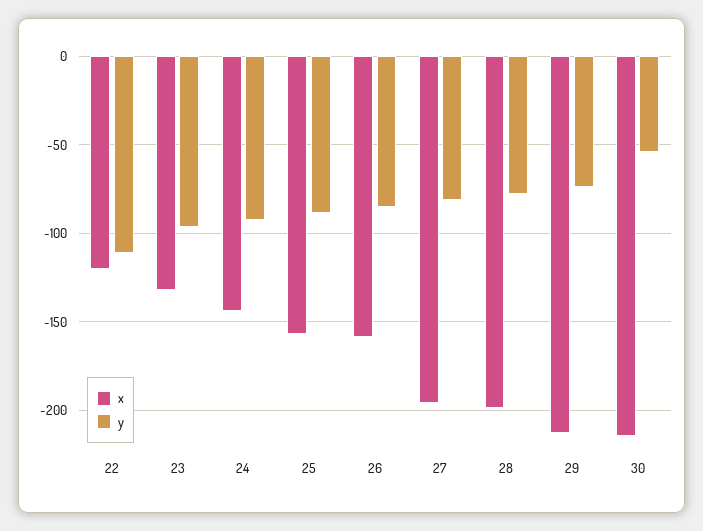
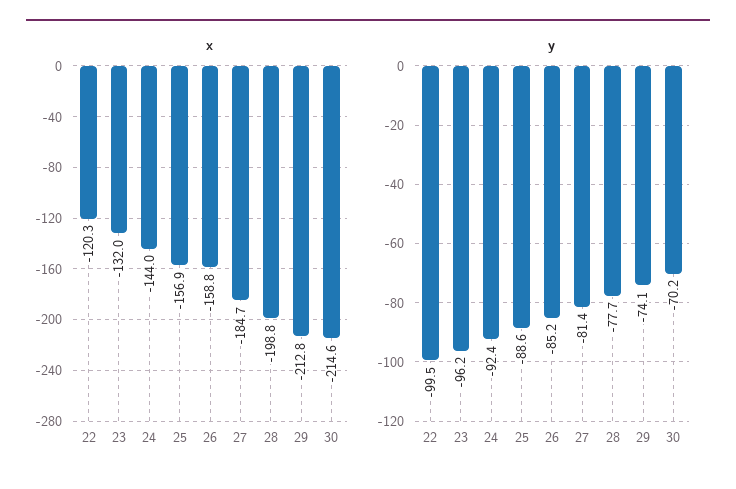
  {
    "x": {
      "22": -120.3,
      "23": -132,
      "24": -144,
      "25": -156.9,
      "26": -158.8,
-     "27": -195,
+     "27": -184.7,
      "28": -198.8,
      "29": -212.8,
      "30": -214.6
    },
    "y": {
-     "22": -110,
+     "22": -99.5,
      "23": -96.2,
      "24": -92.4,
      "25": -88.6,
      "26": -85.2,
      "27": -81.4,
      "28": -77.7,
      "29": -74.1,
-     "30": -55
+     "30": -70.2
    }
  }

